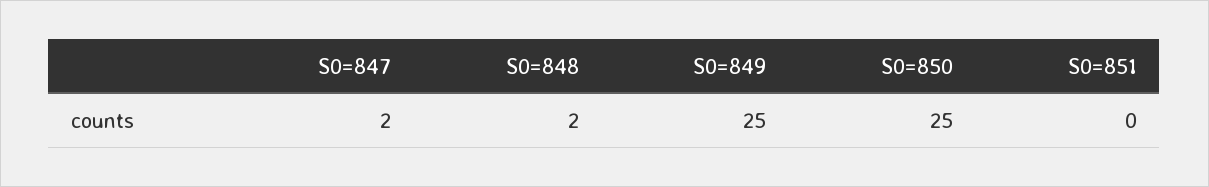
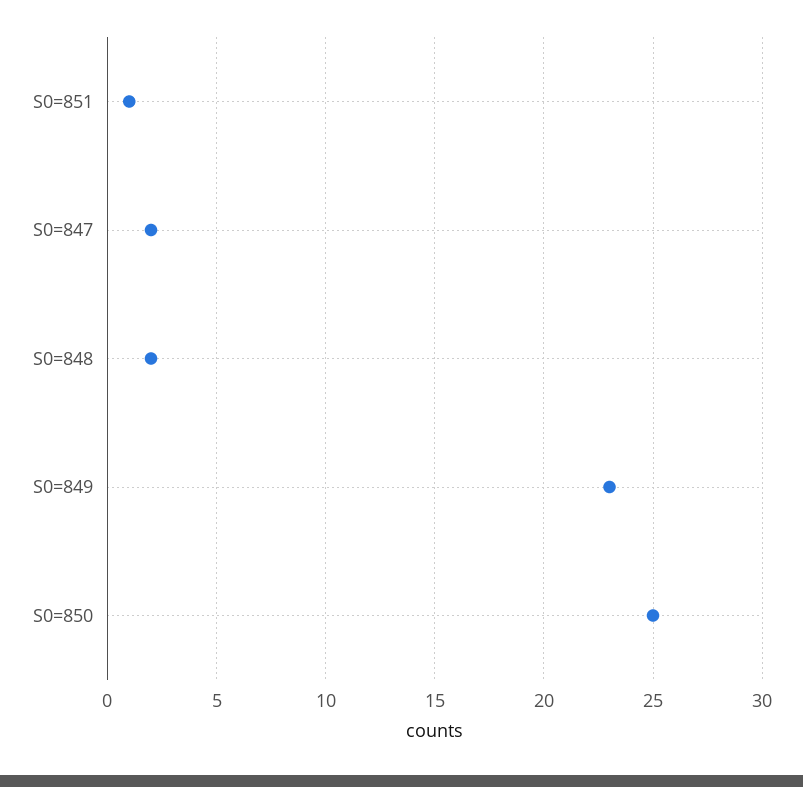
  {
    "S0=847": 2,
    "S0=848": 2,
-   "S0=849": 25,
+   "S0=849": 23,
    "S0=850": 25,
-   "S0=851": 0
+   "S0=851": 1
  }

